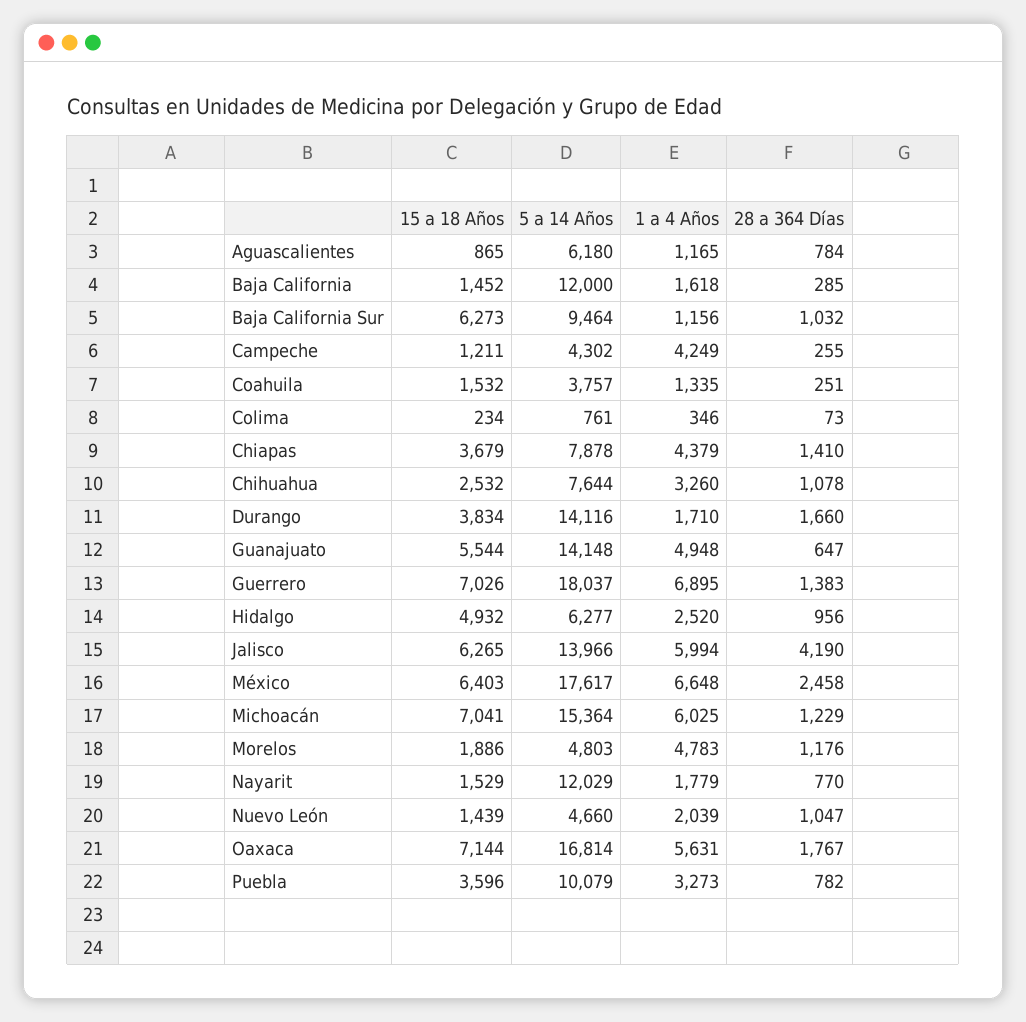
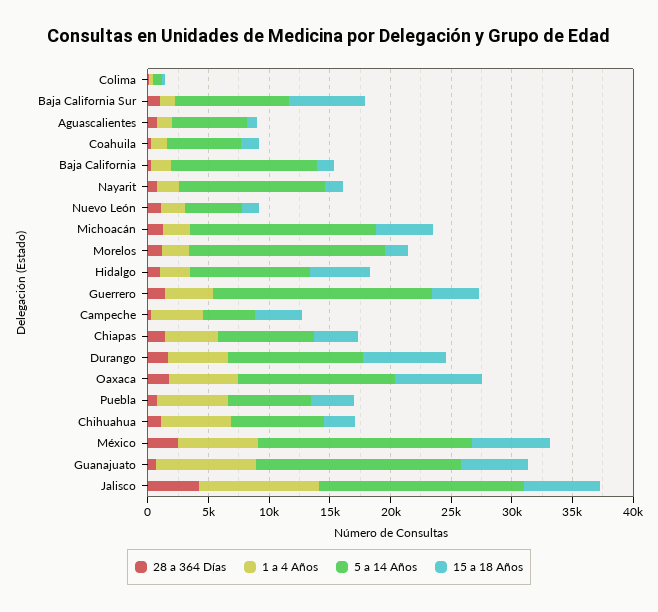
  {
    "15 a 18 Años": {
      "Aguascalientes": 865,
      "Baja California": 1452,
      "Baja California Sur": 6273,
-     "Campeche": 1211,
+     "Campeche": 4000,
      "Coahuila": 1532,
      "Colima": 234,
      "Chiapas": 3679,
      "Chihuahua": 2532,
-     "Durango": 3834,
+     "Durango": 7000,
      "Guanajuato": 5544,
-     "Guerrero": 7026,
+     "Guerrero": 4000,
      "Hidalgo": 4932,
      "Jalisco": 6265,
      "México": 6403,
-     "Michoacán": 7041,
+     "Michoacán": 5000,
      "Morelos": 1886,
      "Nayarit": 1529,
      "Nuevo León": 1439,
      "Oaxaca": 7144,
      "Puebla": 3596
    },
    "5 a 14 Años": {
      "Aguascalientes": 6180,
      "Baja California": 12000,
      "Baja California Sur": 9464,
      "Campeche": 4302,
-     "Coahuila": 3757,
+     "Coahuila": 6000,
      "Colima": 761,
      "Chiapas": 7878,
      "Chihuahua": 7644,
-     "Durango": 14116,
+     "Durango": 11000,
-     "Guanajuato": 14148,
+     "Guanajuato": 17000,
      "Guerrero": 18037,
-     "Hidalgo": 6277,
+     "Hidalgo": 10000,
-     "Jalisco": 13966,
+     "Jalisco": 17000,
      "México": 17617,
      "Michoacán": 15364,
-     "Morelos": 4803,
+     "Morelos": 16000,
      "Nayarit": 12029,
      "Nuevo León": 4660,
-     "Oaxaca": 16814,
+     "Oaxaca": 13000,
-     "Puebla": 10079
+     "Puebla": 7000
    },
    "1 a 4 Años": {
      "Aguascalientes": 1165,
      "Baja California": 1618,
      "Baja California Sur": 1156,
      "Campeche": 4249,
      "Coahuila": 1335,
      "Colima": 346,
      "Chiapas": 4379,
-     "Chihuahua": 3260,
+     "Chihuahua": 6000,
-     "Durango": 1710,
+     "Durango": 5000,
-     "Guanajuato": 4948,
+     "Guanajuato": 8000,
-     "Guerrero": 6895,
+     "Guerrero": 4000,
      "Hidalgo": 2520,
-     "Jalisco": 5994,
+     "Jalisco": 10000,
      "México": 6648,
-     "Michoacán": 6025,
+     "Michoacán": 2000,
-     "Morelos": 4783,
+     "Morelos": 2000,
      "Nayarit": 1779,
      "Nuevo León": 2039,
      "Oaxaca": 5631,
-     "Puebla": 3273
+     "Puebla": 6000
    },
    "28 a 364 Días": {
      "Aguascalientes": 784,
      "Baja California": 285,
      "Baja California Sur": 1032,
      "Campeche": 255,
      "Coahuila": 251,
      "Colima": 73,
      "Chiapas": 1410,
      "Chihuahua": 1078,
      "Durango": 1660,
      "Guanajuato": 647,
      "Guerrero": 1383,
      "Hidalgo": 956,
      "Jalisco": 4190,
      "México": 2458,
      "Michoacán": 1229,
      "Morelos": 1176,
      "Nayarit": 770,
      "Nuevo León": 1047,
      "Oaxaca": 1767,
      "Puebla": 782
    }
  }

